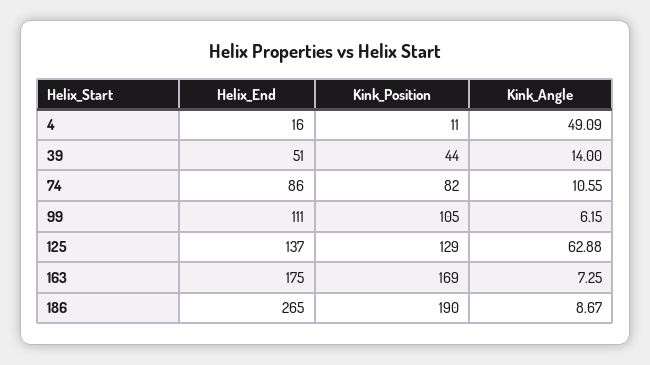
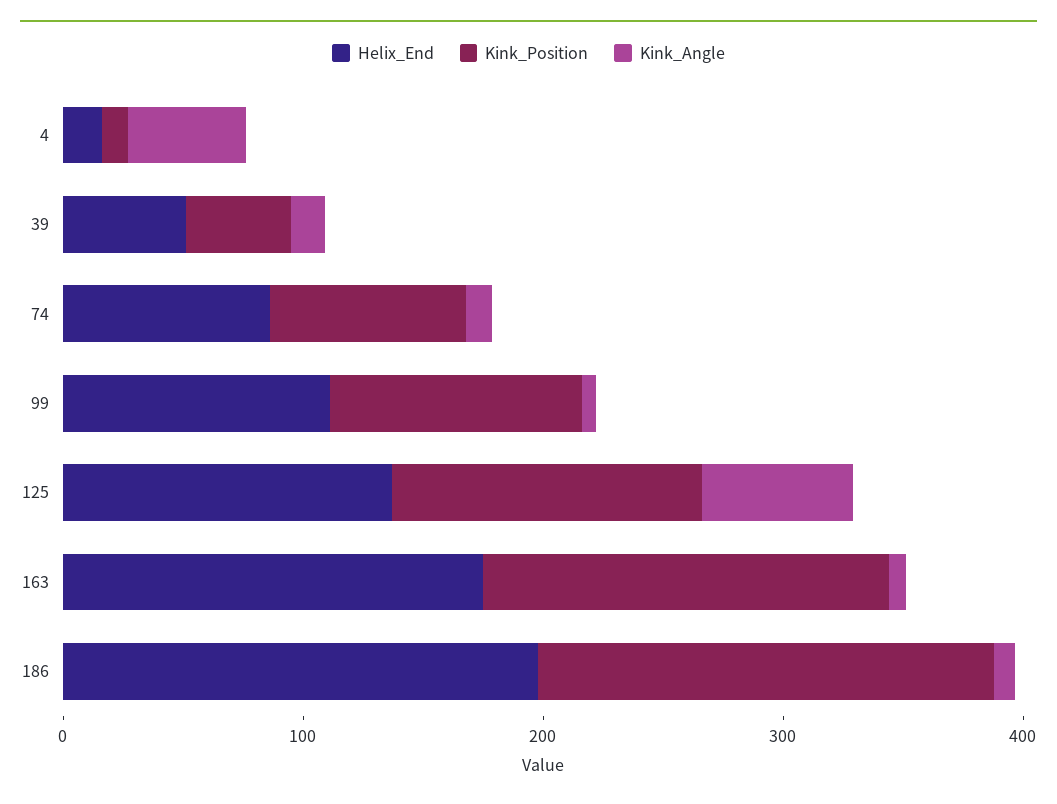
  {
    "Helix_End": {
      "4": 16,
      "39": 51,
      "74": 86,
      "99": 111,
      "125": 137,
      "163": 175,
-     "186": 265
+     "186": 200
    },
    "Kink_Position": {
      "4": 11,
      "39": 44,
      "74": 82,
      "99": 105,
      "125": 129,
      "163": 169,
      "186": 190
    },
    "Kink_Angle": {
      "4": 49.09,
      "39": 14,
      "74": 10.55,
      "99": 6.15,
      "125": 62.88,
      "163": 7.25,
      "186": 8.67
    }
  }

